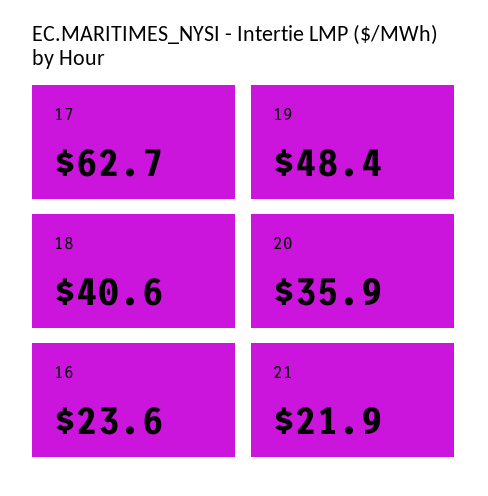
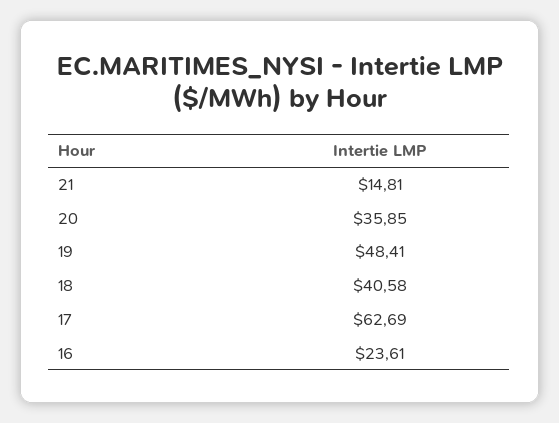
  {
    "17": 62.69,
    "19": 48.41,
    "18": 40.58,
    "20": 35.85,
    "16": 23.61,
-   "21": 21.9
+   "21": 14.81
  }

